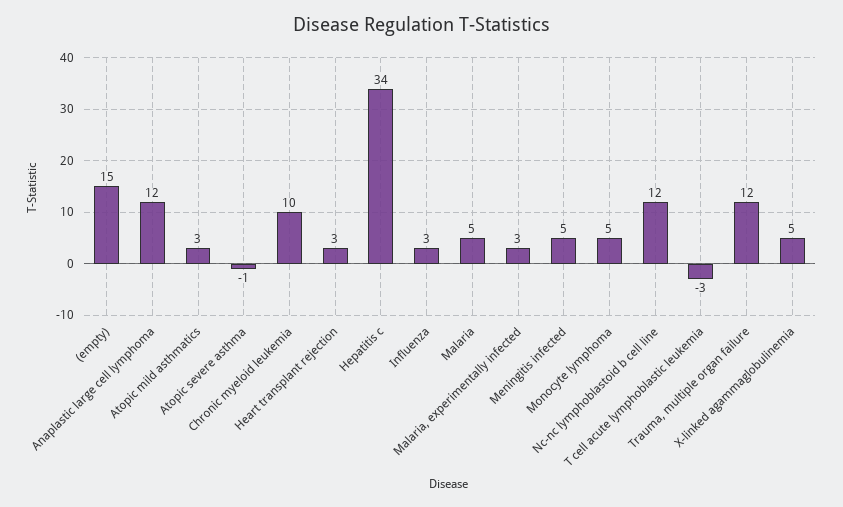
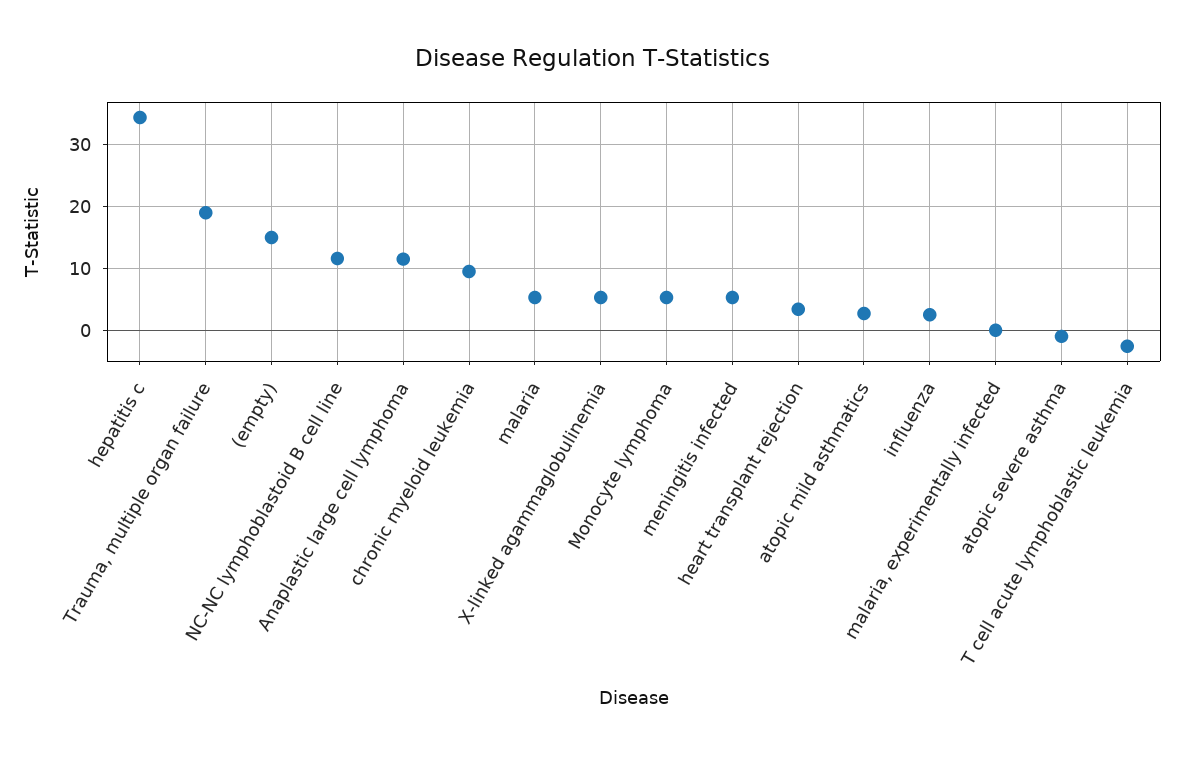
  {
    "(empty)": 15,
    "Anaplastic large cell lymphoma": 12,
    "Atopic mild asthmatics": 3,
    "Atopic severe asthma": -1,
    "Chronic myeloid leukemia": 10,
    "Heart transplant rejection": 3,
    "Hepatitis c": 34,
    "Influenza": 3,
    "Malaria": 5,
-   "Malaria, experimentally infected": 3,
+   "Malaria, experimentally infected": 0,
    "Meningitis infected": 5,
    "Monocyte lymphoma": 5,
    "Nc-nc lymphoblastoid b cell line": 12,
    "T cell acute lymphoblastic leukemia": -3,
-   "Trauma, multiple organ failure": 12,
+   "Trauma, multiple organ failure": 19,
    "X-linked agammaglobulinemia": 5
  }

